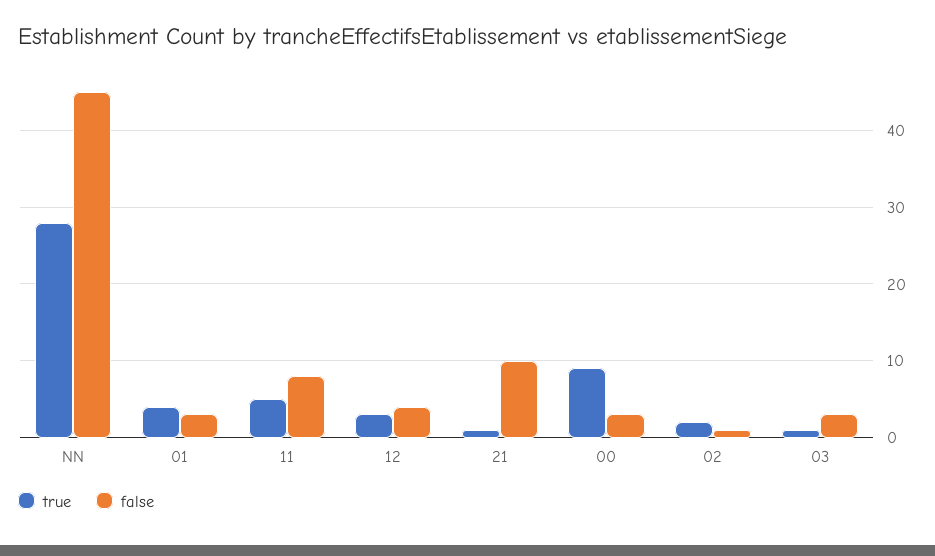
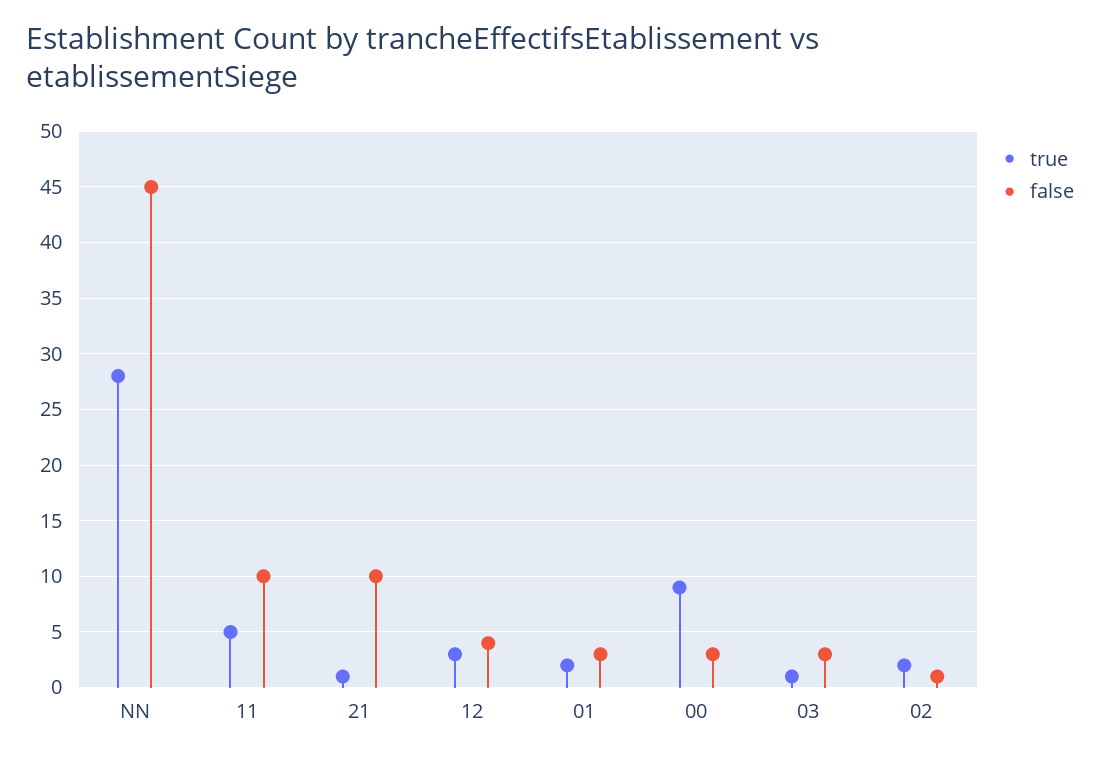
  {
    "true": {
      "NN": 28,
-     "01": 4,
+     "01": 2,
      "11": 5,
      "12": 3,
      "21": 1,
      "00": 9,
      "02": 2,
      "03": 1
    },
    "false": {
      "NN": 45,
      "01": 3,
-     "11": 8,
+     "11": 10,
      "12": 4,
      "21": 10,
      "00": 3,
      "02": 1,
      "03": 3
    }
  }

